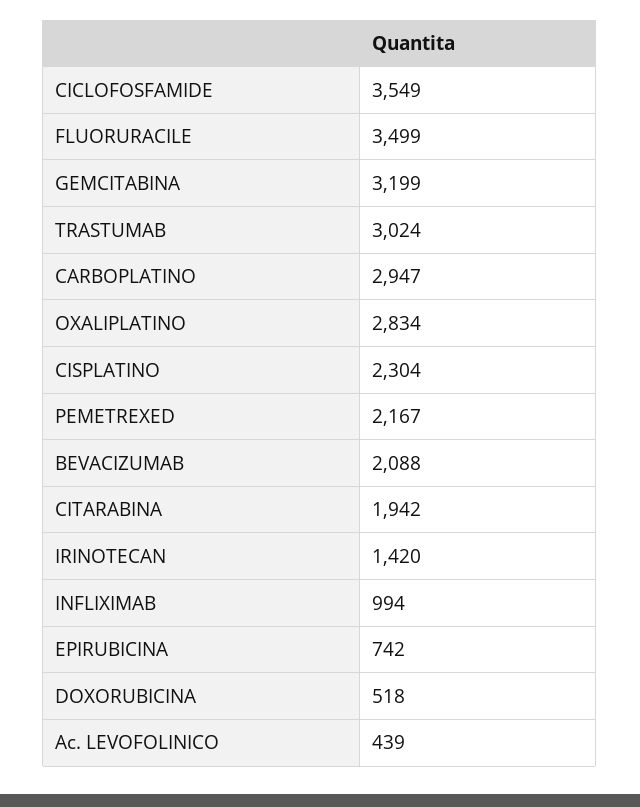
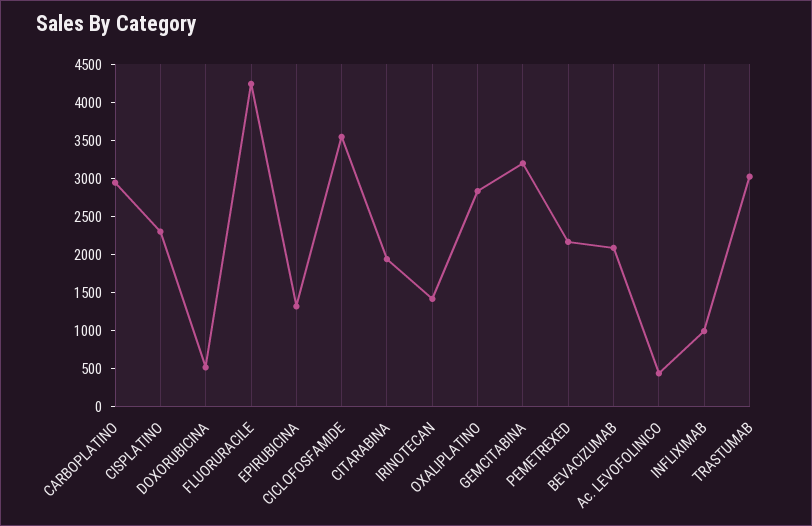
  {
    "CICLOFOSFAMIDE": 3549,
-   "FLUORURACILE": 3499,
+   "FLUORURACILE": 4250,
    "GEMCITABINA": 3199,
    "TRASTUMAB": 3024,
    "CARBOPLATINO": 2947,
    "OXALIPLATINO": 2834,
    "CISPLATINO": 2304,
    "PEMETREXED": 2167,
    "BEVACIZUMAB": 2088,
    "CITARABINA": 1942,
    "IRINOTECAN": 1420,
    "INFLIXIMAB": 994,
-   "EPIRUBICINA": 742,
+   "EPIRUBICINA": 1250,
    "DOXORUBICINA": 518,
    "Ac. LEVOFOLINICO": 439
  }

